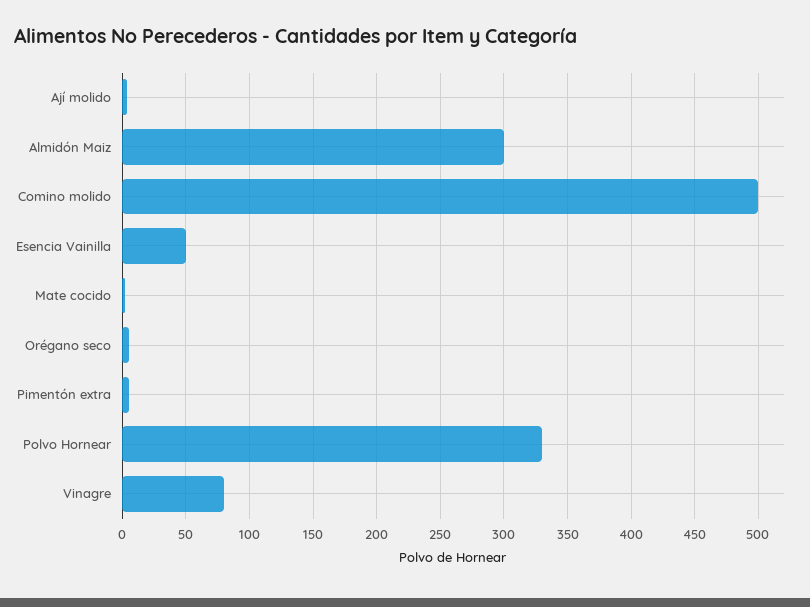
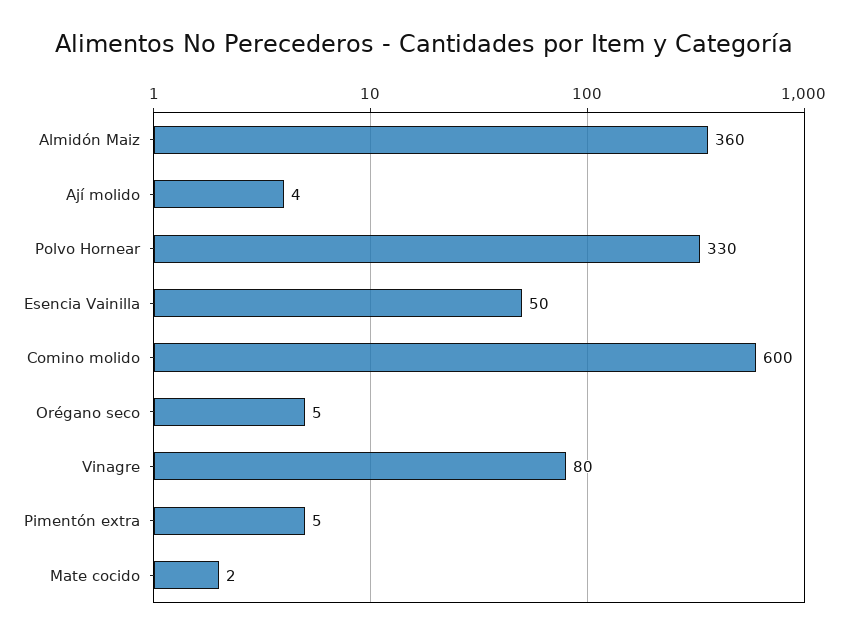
  {
    "Ají molido": 4,
-   "Almidón Maiz": 300,
+   "Almidón Maiz": 360,
-   "Comino molido": 500,
+   "Comino molido": 600,
    "Esencia Vainilla": 50,
    "Mate cocido": 2,
    "Orégano seco": 5,
    "Pimentón extra": 5,
    "Polvo Hornear": 330,
    "Vinagre": 80
  }

